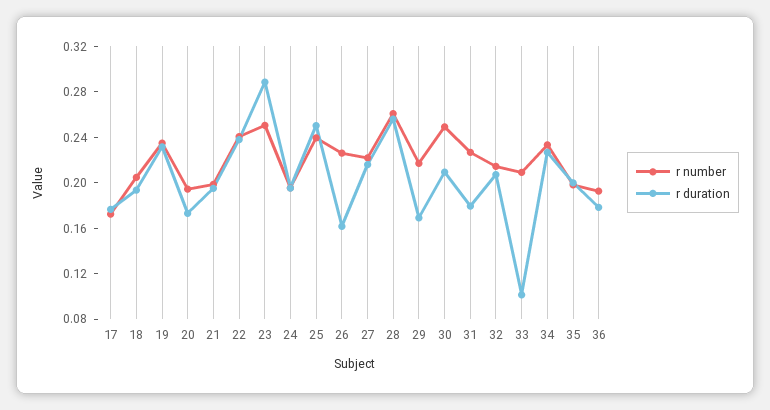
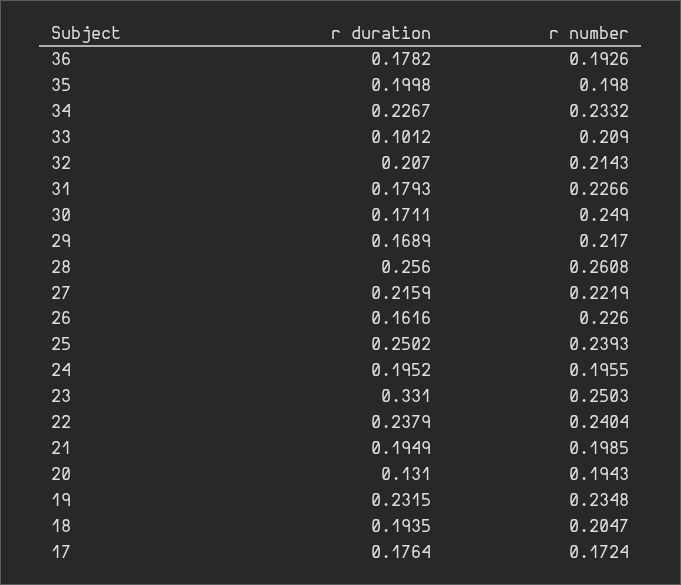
  {
    "r number": {
      "17": 0.1724,
      "18": 0.2047,
      "19": 0.2348,
      "20": 0.1943,
      "21": 0.1985,
      "22": 0.2404,
      "23": 0.2503,
      "24": 0.1955,
      "25": 0.2393,
      "26": 0.226,
      "27": 0.2219,
      "28": 0.2608,
      "29": 0.217,
      "30": 0.249,
      "31": 0.2266,
      "32": 0.2143,
      "33": 0.209,
      "34": 0.2332,
      "35": 0.198,
      "36": 0.1926
    },
    "r duration": {
      "17": 0.1764,
      "18": 0.1935,
      "19": 0.2315,
-     "20": 0.17,
+     "20": 0.131,
      "21": 0.1949,
      "22": 0.2379,
-     "23": 0.29,
+     "23": 0.331,
      "24": 0.1952,
      "25": 0.2502,
      "26": 0.1616,
      "27": 0.2159,
      "28": 0.256,
      "29": 0.1689,
-     "30": 0.21,
+     "30": 0.1711,
      "31": 0.1793,
      "32": 0.207,
      "33": 0.1012,
      "34": 0.2267,
      "35": 0.1998,
      "36": 0.1782
    }
  }

